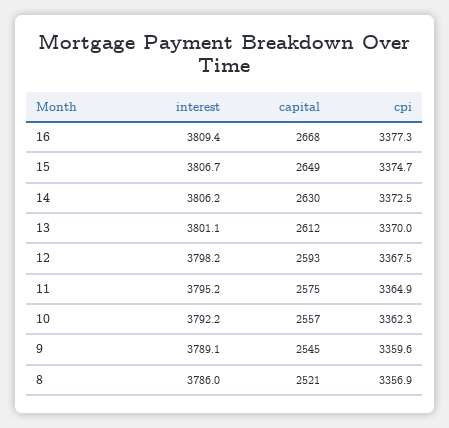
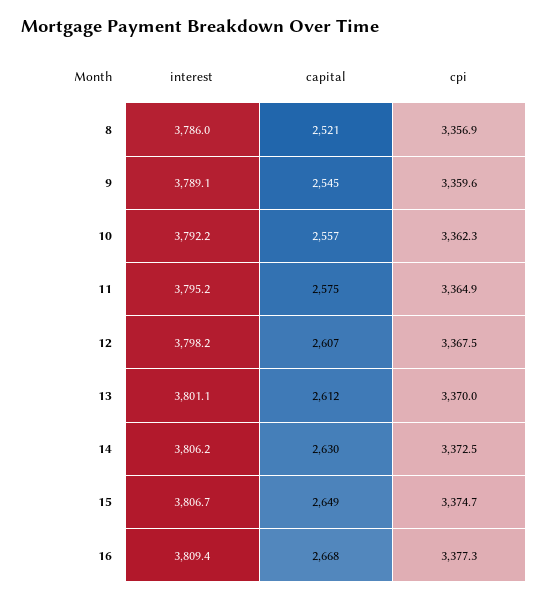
  {
    "interest": {
      "16": 3809.4,
      "15": 3806.7,
      "14": 3806.2,
      "13": 3801.1,
      "12": 3798.2,
      "11": 3795.2,
      "10": 3792.2,
      "9": 3789.1,
      "8": 3786
    },
    "capital": {
      "16": 2668,
      "15": 2649,
      "14": 2630,
      "13": 2612,
-     "12": 2593,
+     "12": 2607,
      "11": 2575,
      "10": 2557,
      "9": 2545,
      "8": 2521
    },
    "cpi": {
      "16": 3377.3,
      "15": 3374.7,
      "14": 3372.5,
      "13": 3370,
      "12": 3367.5,
      "11": 3364.9,
      "10": 3362.3,
      "9": 3359.6,
      "8": 3356.9
    }
  }

